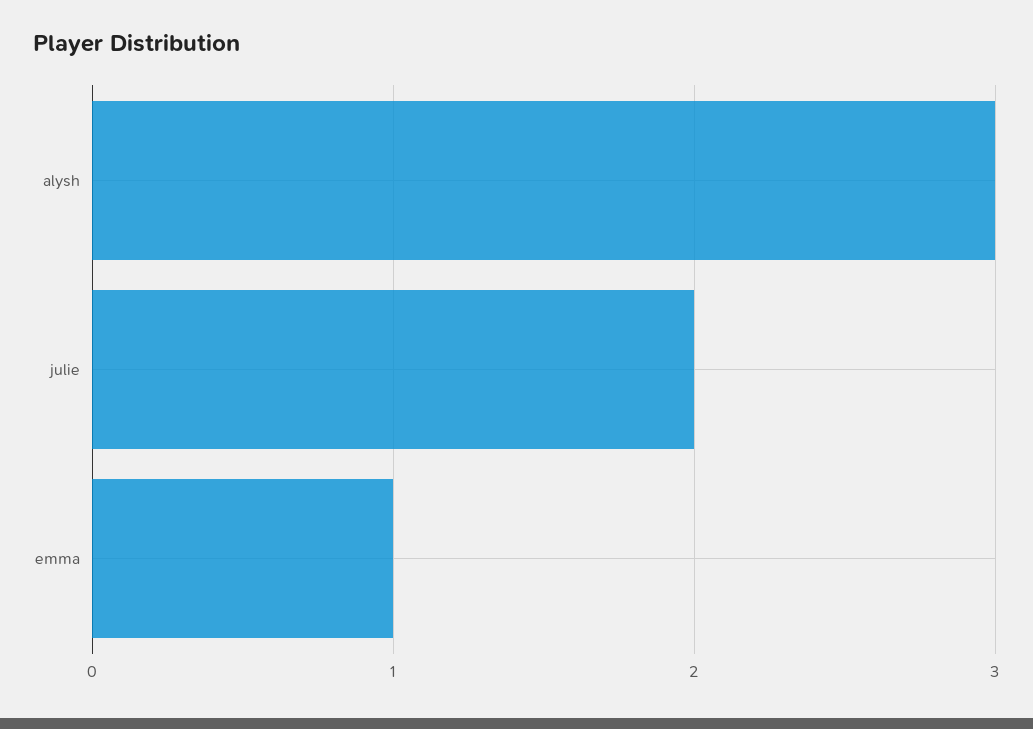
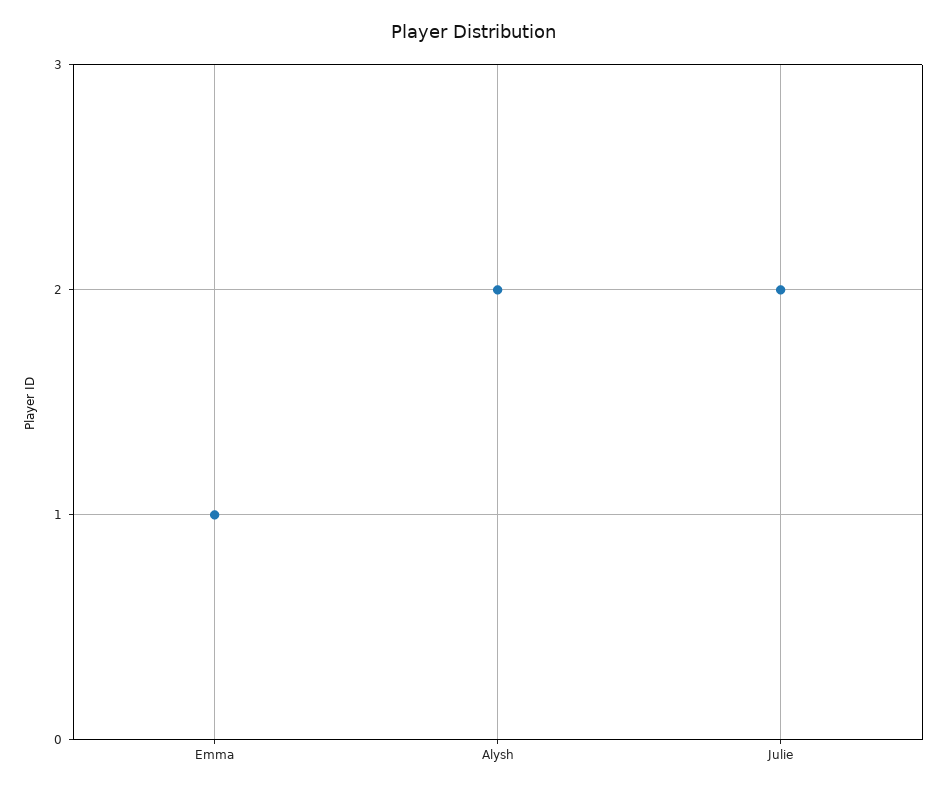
  {
-   "alysh": 3,
+   "alysh": 2,
    "julie": 2,
    "emma": 1
  }

